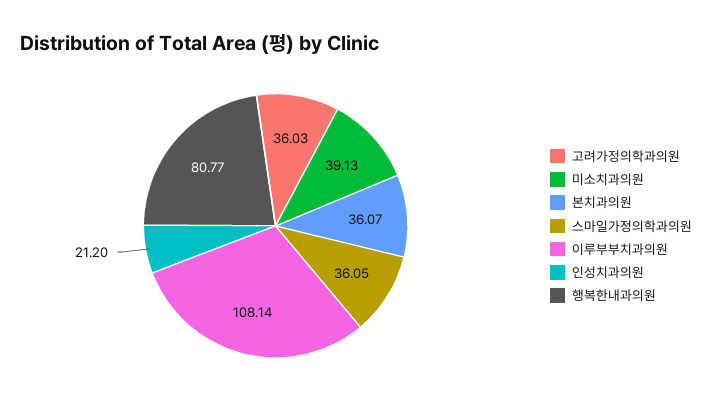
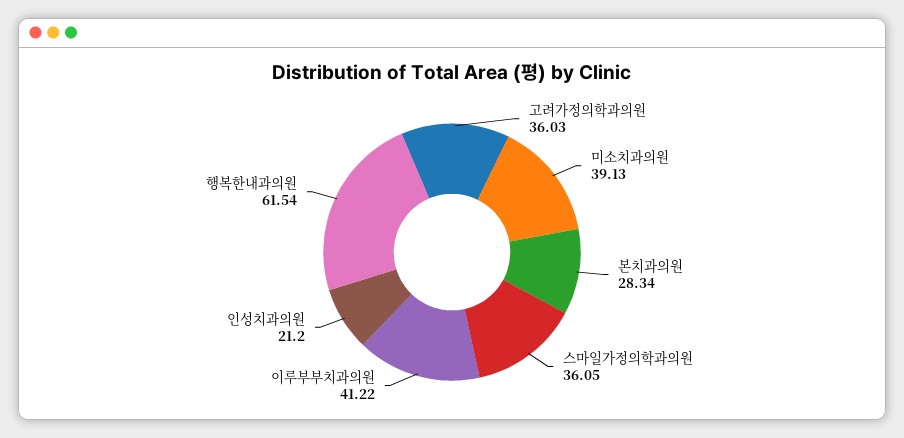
  {
    "고려가정의학과의원": 36.03,
    "미소치과의원": 39.13,
-   "본치과의원": 36.07,
+   "본치과의원": 28.34,
    "스마일가정의학과의원": 36.05,
-   "이루부부치과의원": 108.14,
+   "이루부부치과의원": 41.22,
    "인성치과의원": 21.2,
-   "행복한내과의원": 80.77
+   "행복한내과의원": 61.54
  }

